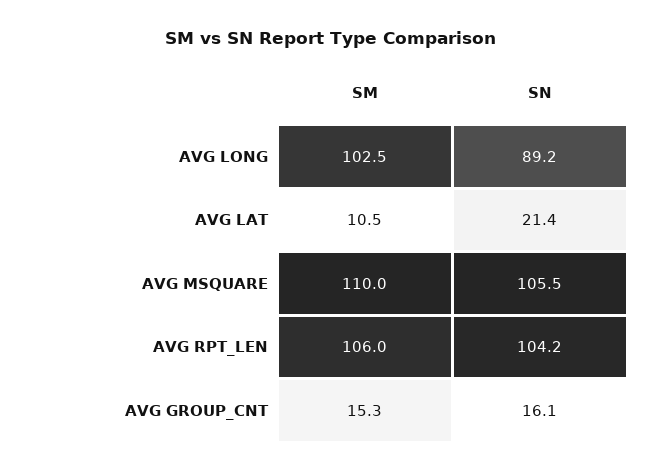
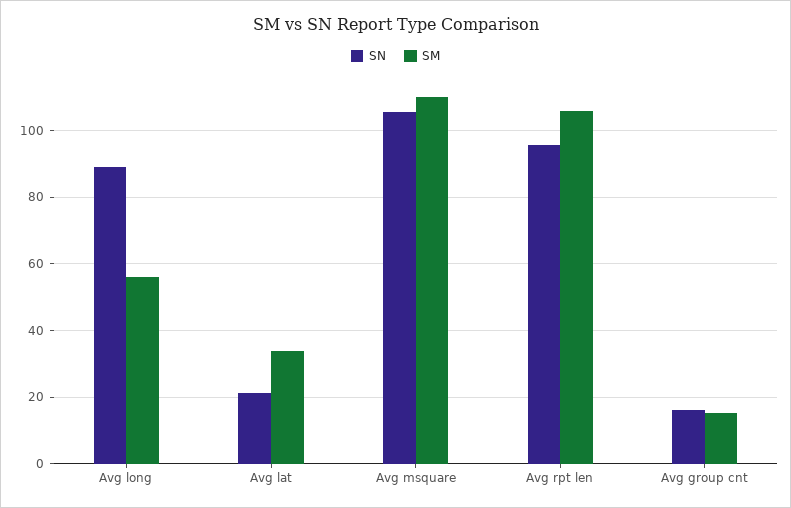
  {
    "SM": {
-     "AVG LONG": 102.5,
+     "AVG LONG": 56,
-     "AVG LAT": 10.5,
+     "AVG LAT": 34,
      "AVG MSQUARE": 110,
      "AVG RPT_LEN": 106,
      "AVG GROUP_CNT": 15.3
    },
    "SN": {
      "AVG LONG": 89.2,
      "AVG LAT": 21.4,
      "AVG MSQUARE": 105.5,
-     "AVG RPT_LEN": 104.2,
+     "AVG RPT_LEN": 96,
      "AVG GROUP_CNT": 16.1
    }
  }

